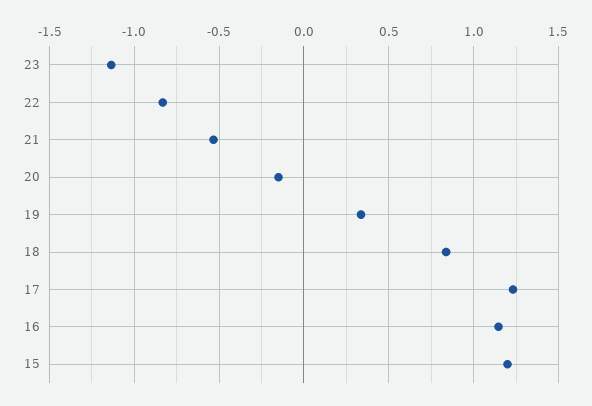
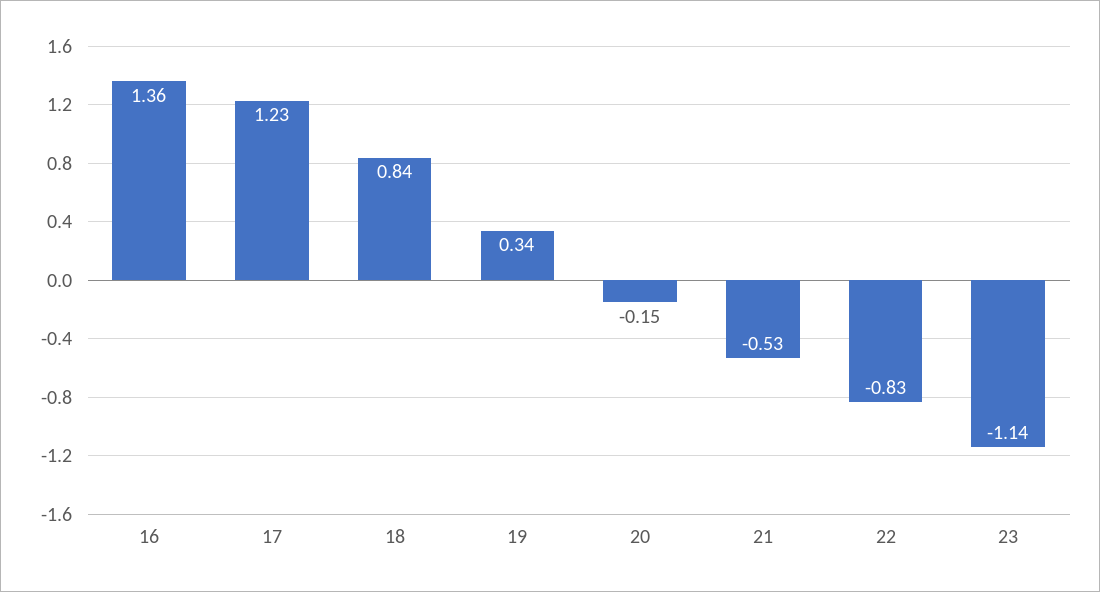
  {
    "23": -1.14,
    "22": -0.83,
    "21": -0.53,
    "20": -0.15,
    "19": 0.34,
    "18": 0.84,
    "17": 1.23,
-   "16": 1.15,
+   "16": 1.36
-   "15": 1.2
  }

